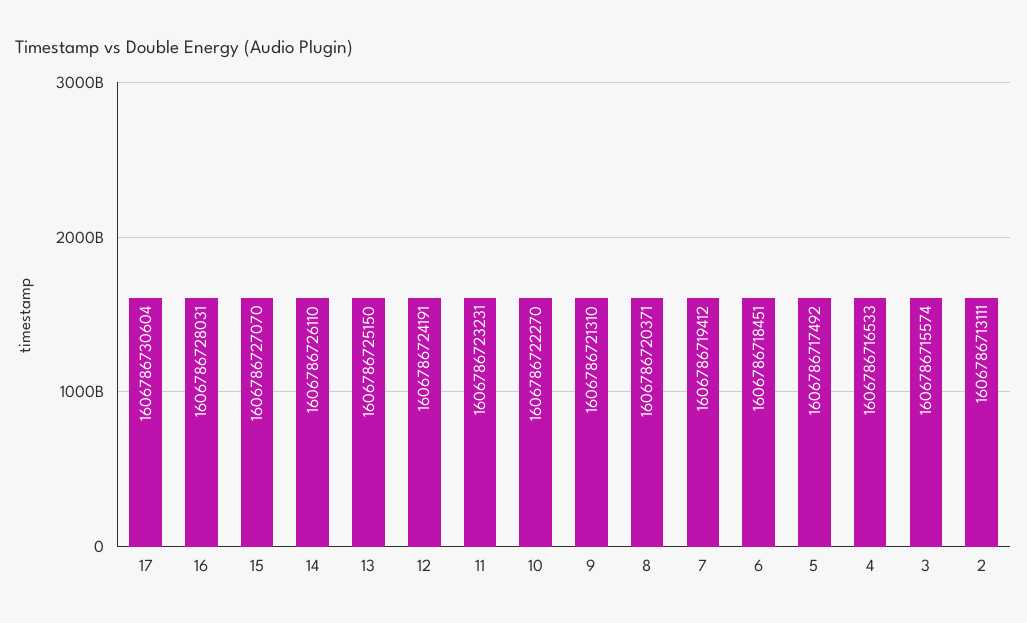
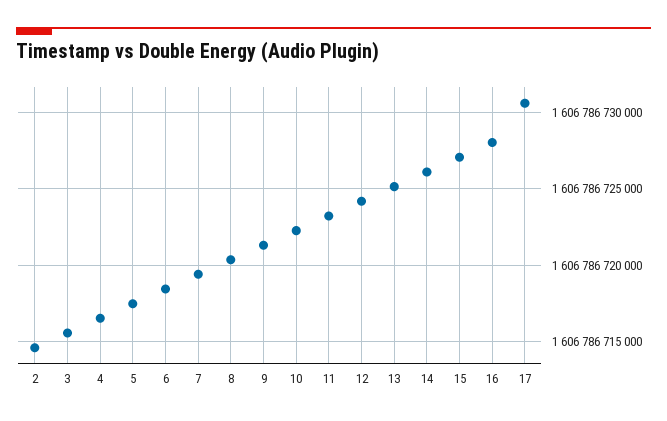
  {
    "17": 1606786730604,
    "16": 1606786728031,
    "15": 1606786727070,
    "14": 1606786726110,
    "13": 1606786725150,
    "12": 1606786724191,
    "11": 1606786723231,
    "10": 1606786722270,
    "9": 1606786721310,
    "8": 1606786720371,
    "7": 1606786719412,
    "6": 1606786718451,
    "5": 1606786717492,
    "4": 1606786716533,
    "3": 1606786715574,
-   "2": 1606786713111
+   "2": 1606786714500
  }

